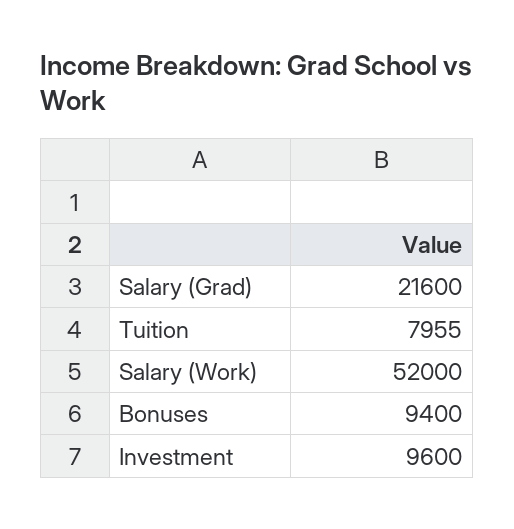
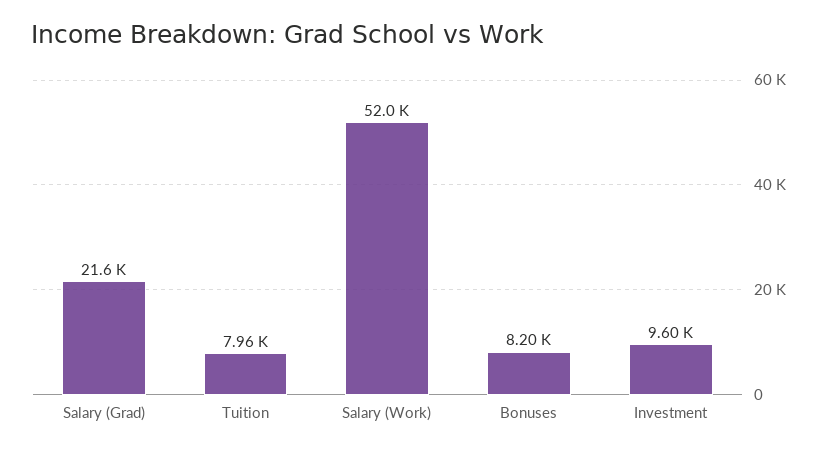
  {
    "Salary (Grad)": 21600,
    "Tuition": 7955,
    "Salary (Work)": 52000,
-   "Bonuses": 9400,
+   "Bonuses": 8200,
    "Investment": 9600
  }

